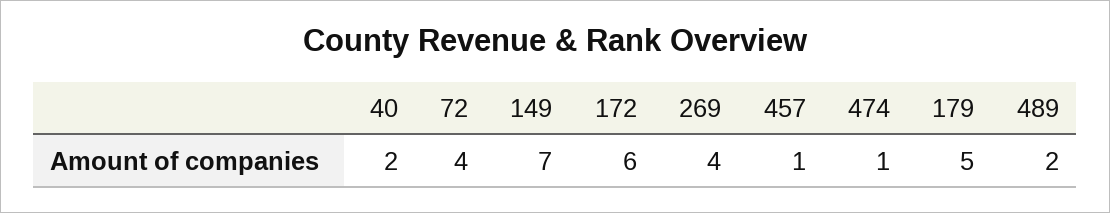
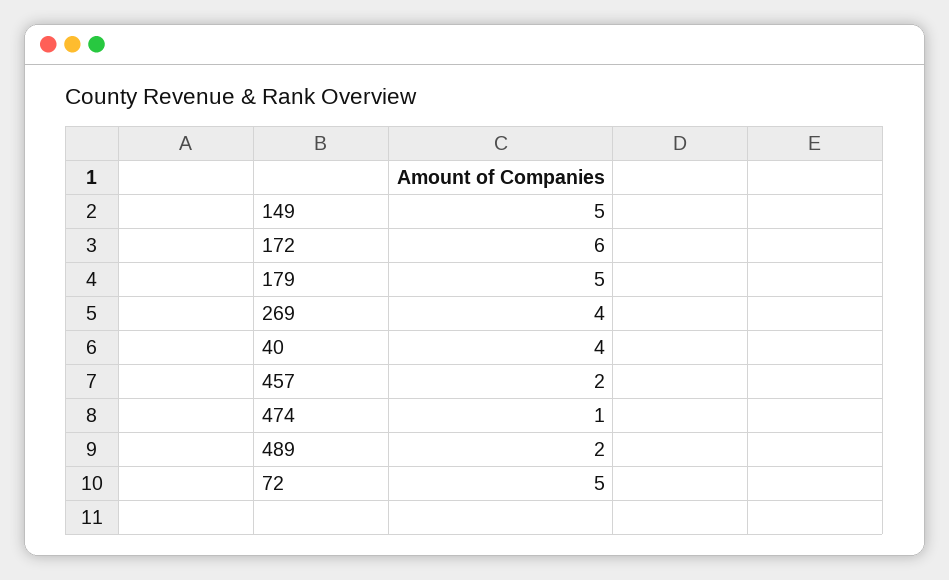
  {
-   "40": 2,
+   "40": 4,
-   "72": 4,
+   "72": 5,
-   "149": 7,
+   "149": 5,
    "172": 6,
    "269": 4,
-   "457": 1,
+   "457": 2,
    "474": 1,
    "179": 5,
    "489": 2
  }

